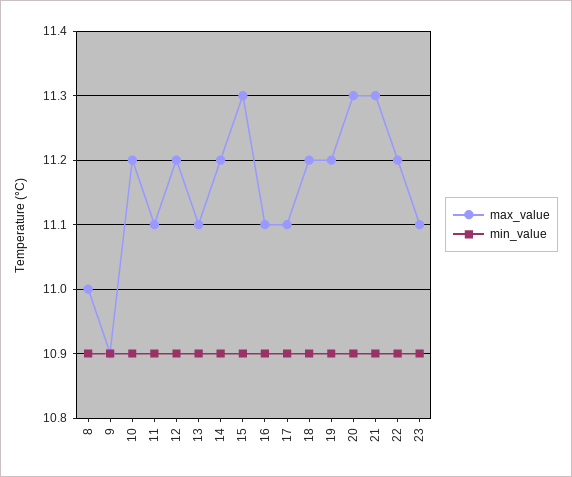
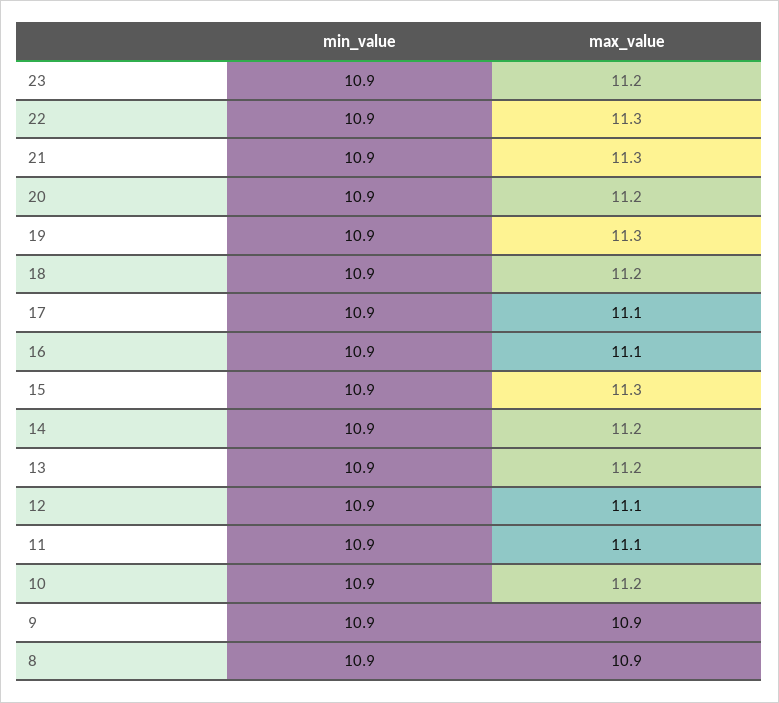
  {
    "max_value": {
-     "8": 11,
+     "8": 10.9,
      "9": 10.9,
      "10": 11.2,
      "11": 11.1,
-     "12": 11.2,
+     "12": 11.1,
-     "13": 11.1,
+     "13": 11.2,
      "14": 11.2,
      "15": 11.3,
      "16": 11.1,
      "17": 11.1,
      "18": 11.2,
-     "19": 11.2,
+     "19": 11.3,
-     "20": 11.3,
+     "20": 11.2,
      "21": 11.3,
-     "22": 11.2,
+     "22": 11.3,
-     "23": 11.1
+     "23": 11.2
    },
    "min_value": {
      "8": 10.9,
      "9": 10.9,
      "10": 10.9,
      "11": 10.9,
      "12": 10.9,
      "13": 10.9,
      "14": 10.9,
      "15": 10.9,
      "16": 10.9,
      "17": 10.9,
      "18": 10.9,
      "19": 10.9,
      "20": 10.9,
      "21": 10.9,
      "22": 10.9,
      "23": 10.9
    }
  }

